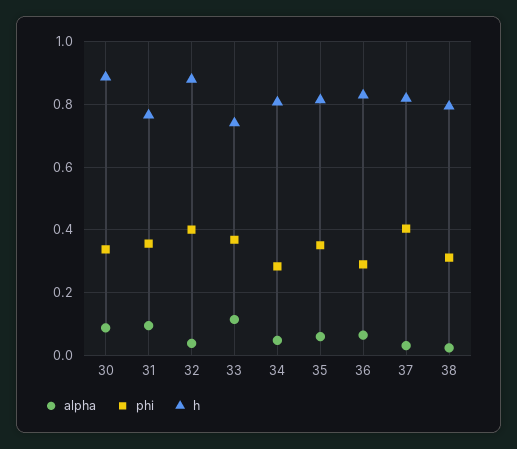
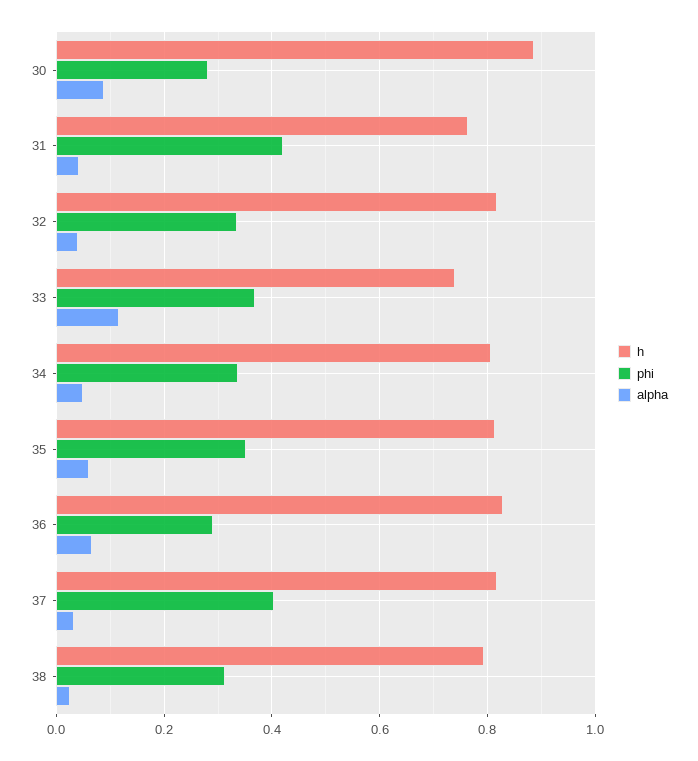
  {
    "alpha": {
      "30": 0.08,
-     "31": 0.1,
+     "31": 0.04,
      "32": 0.04,
      "33": 0.12,
      "34": 0.04,
      "35": 0.06,
      "36": 0.06,
      "37": 0.04,
      "38": 0.02
    },
    "phi": {
-     "30": 0.34,
+     "30": 0.28,
-     "31": 0.36,
+     "31": 0.42,
-     "32": 0.4,
+     "32": 0.34,
      "33": 0.36,
-     "34": 0.28,
+     "34": 0.34,
      "35": 0.36,
      "36": 0.3,
      "37": 0.4,
      "38": 0.32
    },
    "h": {
      "30": 0.88,
      "31": 0.76,
-     "32": 0.88,
+     "32": 0.82,
      "33": 0.74,
      "34": 0.8,
      "35": 0.82,
      "36": 0.82,
      "37": 0.82,
      "38": 0.8
    }
  }

